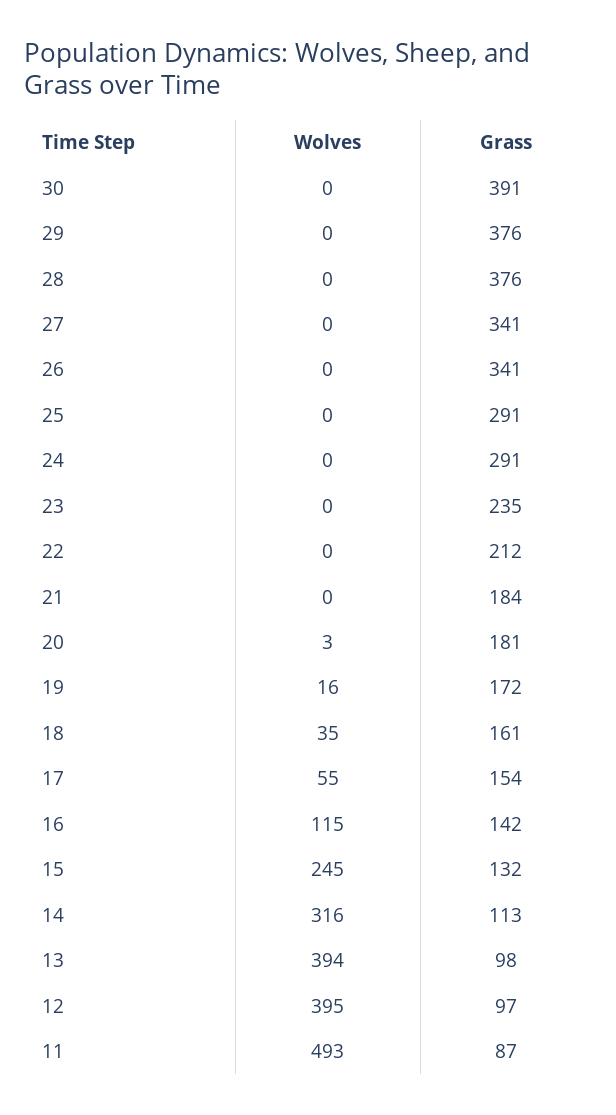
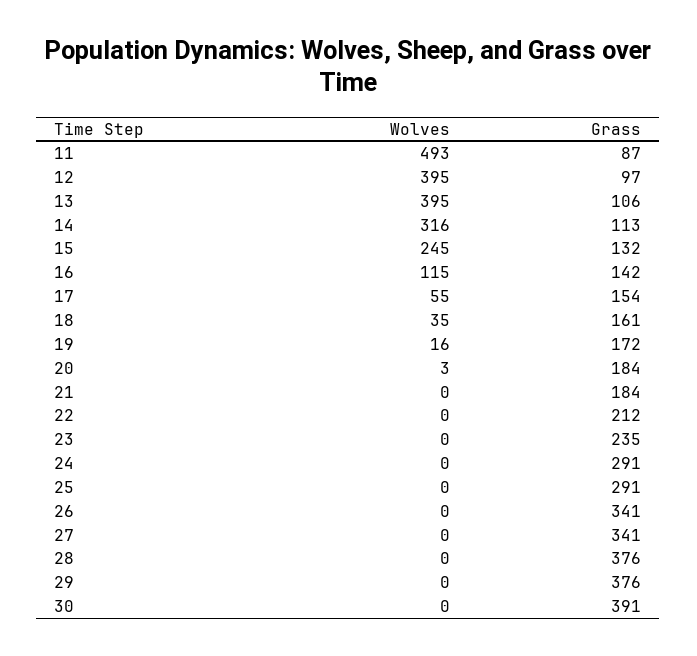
  {
    "Wolves": {
      "30": 0,
      "29": 0,
      "28": 0,
      "27": 0,
      "26": 0,
      "25": 0,
      "24": 0,
      "23": 0,
      "22": 0,
      "21": 0,
      "20": 3,
      "19": 16,
      "18": 35,
      "17": 55,
      "16": 115,
      "15": 245,
      "14": 316,
-     "13": 394,
+     "13": 395,
      "12": 395,
      "11": 493
    },
    "Grass": {
      "30": 391,
      "29": 376,
      "28": 376,
      "27": 341,
      "26": 341,
      "25": 291,
      "24": 291,
      "23": 235,
      "22": 212,
      "21": 184,
-     "20": 181,
+     "20": 184,
      "19": 172,
      "18": 161,
      "17": 154,
      "16": 142,
      "15": 132,
      "14": 113,
-     "13": 98,
+     "13": 106,
      "12": 97,
      "11": 87
    }
  }

